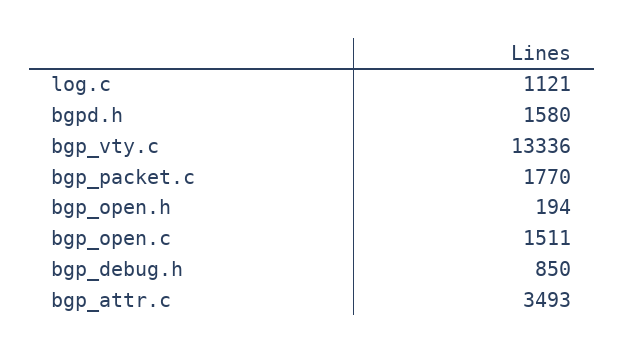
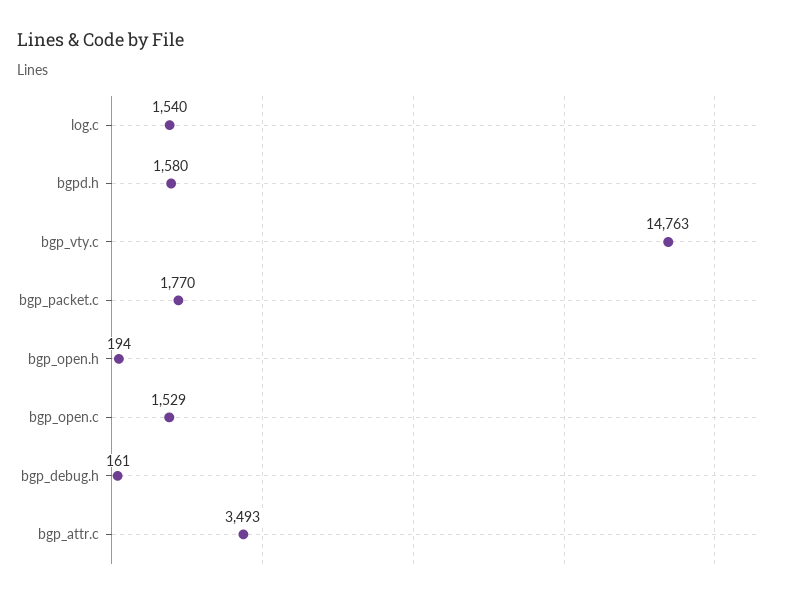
  {
-   "log.c": 1121,
+   "log.c": 1540,
    "bgpd.h": 1580,
-   "bgp_vty.c": 13336,
+   "bgp_vty.c": 14763,
    "bgp_packet.c": 1770,
    "bgp_open.h": 194,
-   "bgp_open.c": 1511,
+   "bgp_open.c": 1529,
-   "bgp_debug.h": 850,
+   "bgp_debug.h": 161,
    "bgp_attr.c": 3493
  }

